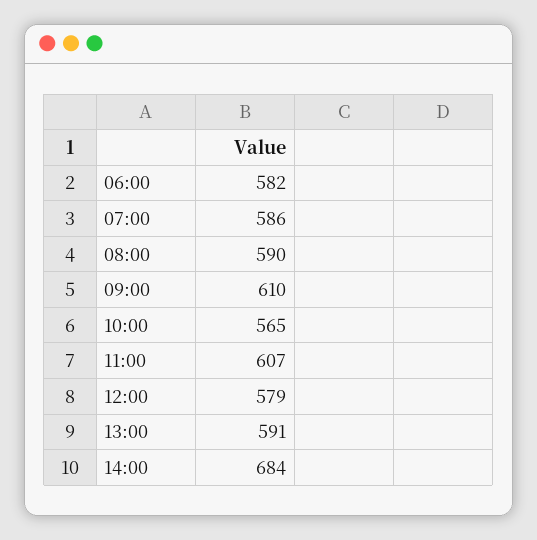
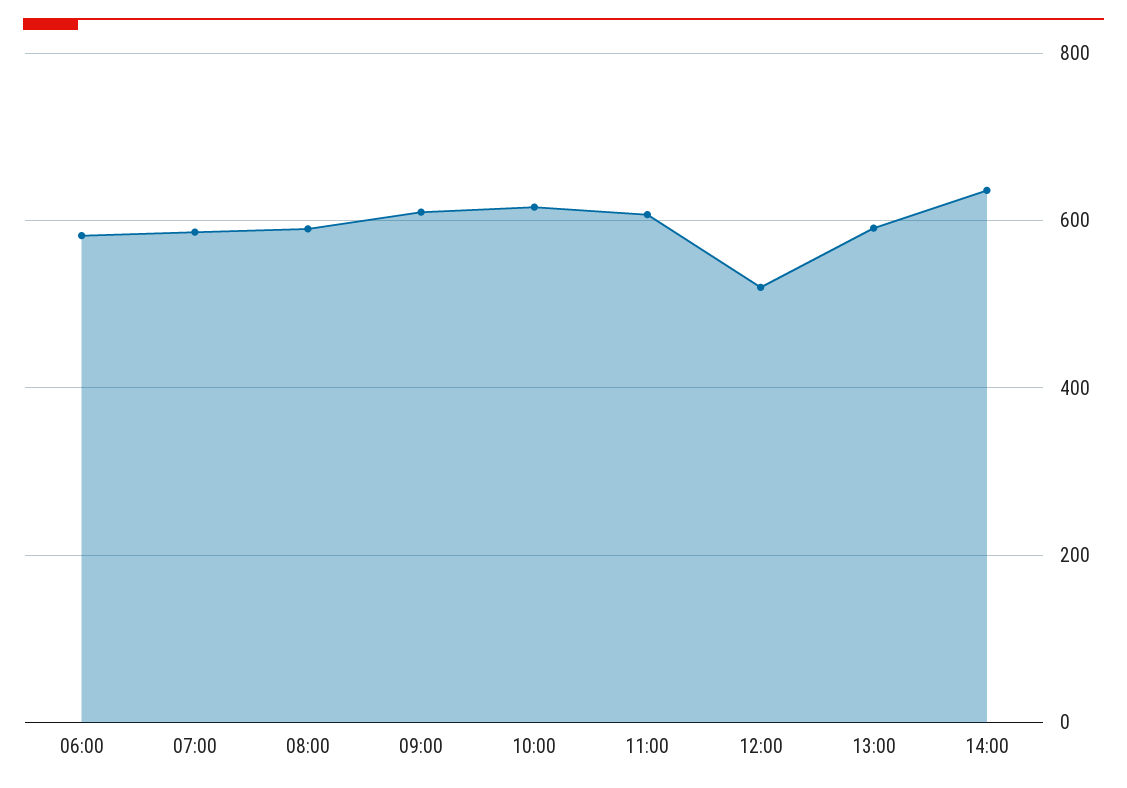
  {
    "06:00": 582,
    "07:00": 586,
    "08:00": 590,
    "09:00": 610,
-   "10:00": 565,
+   "10:00": 620,
    "11:00": 607,
-   "12:00": 579,
+   "12:00": 520,
    "13:00": 591,
-   "14:00": 684
+   "14:00": 640
  }

